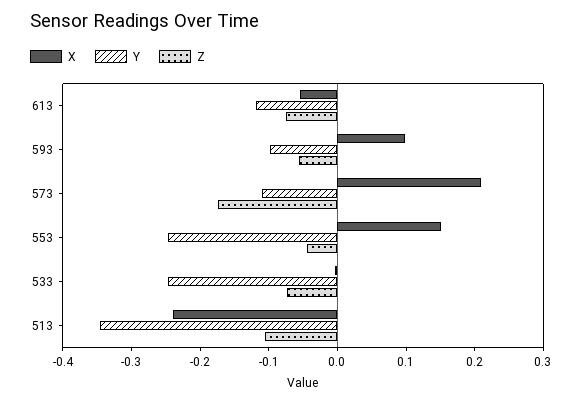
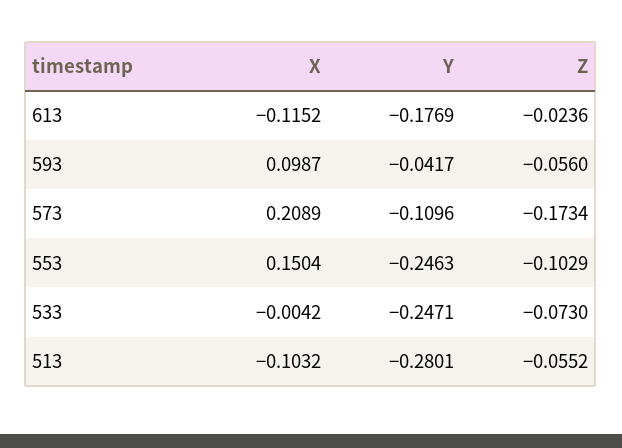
  {
    "X": {
-     "613": -0.06,
+     "613": -0.1152,
      "593": 0.0987,
      "573": 0.2089,
      "553": 0.1504,
      "533": -0.0042,
-     "513": -0.24
+     "513": -0.1032
    },
    "Y": {
-     "613": -0.12,
+     "613": -0.1769,
-     "593": -0.1,
+     "593": -0.0417,
      "573": -0.1096,
      "553": -0.2463,
      "533": -0.2471,
-     "513": -0.34
+     "513": -0.2801
    },
    "Z": {
-     "613": -0.08,
+     "613": -0.0236,
      "593": -0.056,
      "573": -0.1734,
-     "553": -0.04,
+     "553": -0.1029,
      "533": -0.073,
-     "513": -0.1
+     "513": -0.0552
    }
  }

